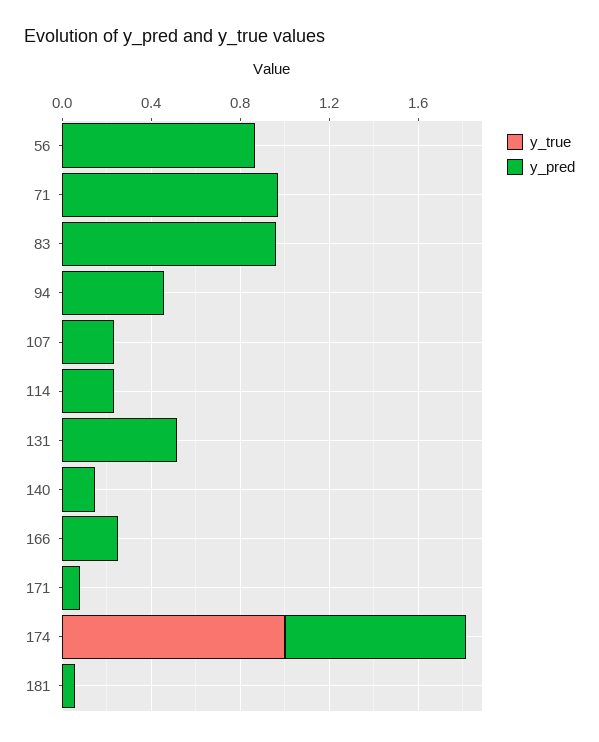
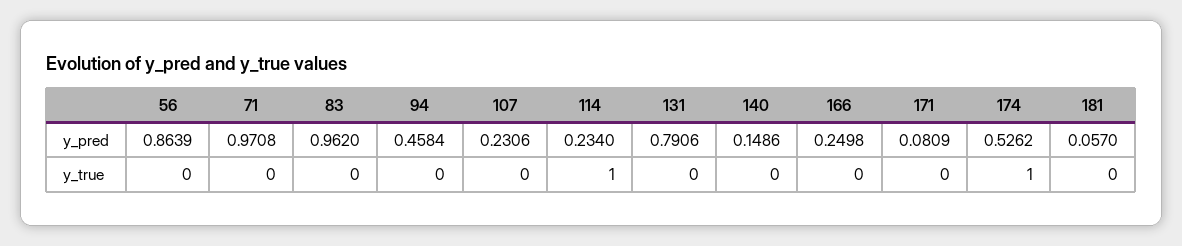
  {
    "y_true": {
      "56": 0,
      "71": 0,
      "83": 0,
      "94": 0,
      "107": 0,
-     "114": 0,
+     "114": 1,
      "131": 0,
      "140": 0,
      "166": 0,
      "171": 0,
      "174": 1,
      "181": 0
    },
    "y_pred": {
      "56": 0.8639,
      "71": 0.9708,
      "83": 0.962,
      "94": 0.4584,
      "107": 0.2306,
      "114": 0.234,
-     "131": 0.5,
+     "131": 0.7906,
      "140": 0.1486,
      "166": 0.2498,
      "171": 0.0809,
-     "174": 0.8,
+     "174": 0.5262,
      "181": 0.057
    }
  }

